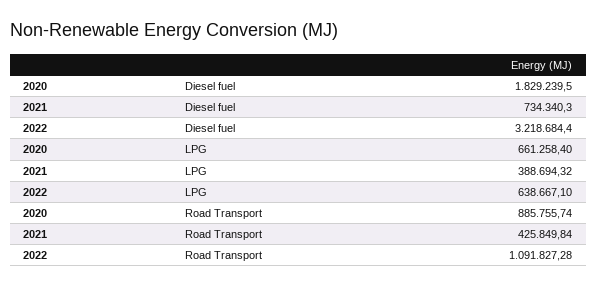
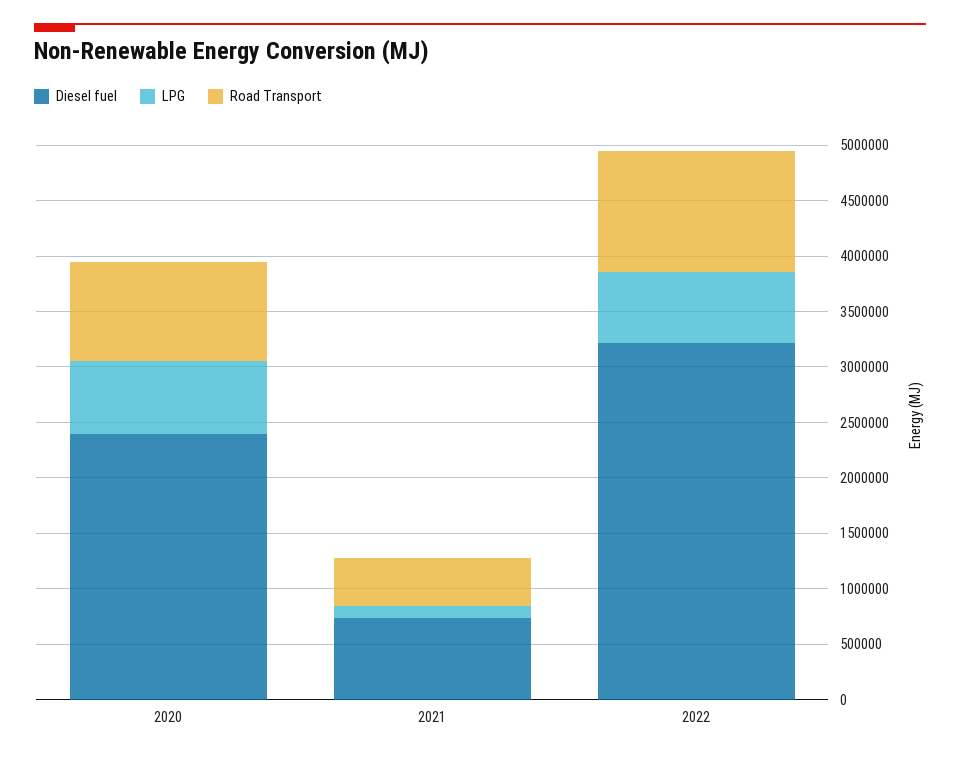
  {
    "Diesel fuel": {
-     "2020": 1829239.5,
+     "2020": 2400000,
      "2021": 734340.3,
      "2022": 3218684.4
    },
    "LPG": {
      "2020": 661258.4,
-     "2021": 388694.32,
+     "2021": 100000,
      "2022": 638667.1
    },
    "Road Transport": {
      "2020": 885755.74,
      "2021": 425849.84,
      "2022": 1091827.28
    }
  }

